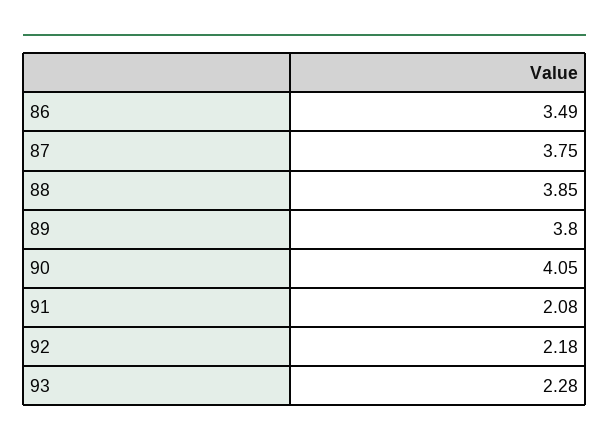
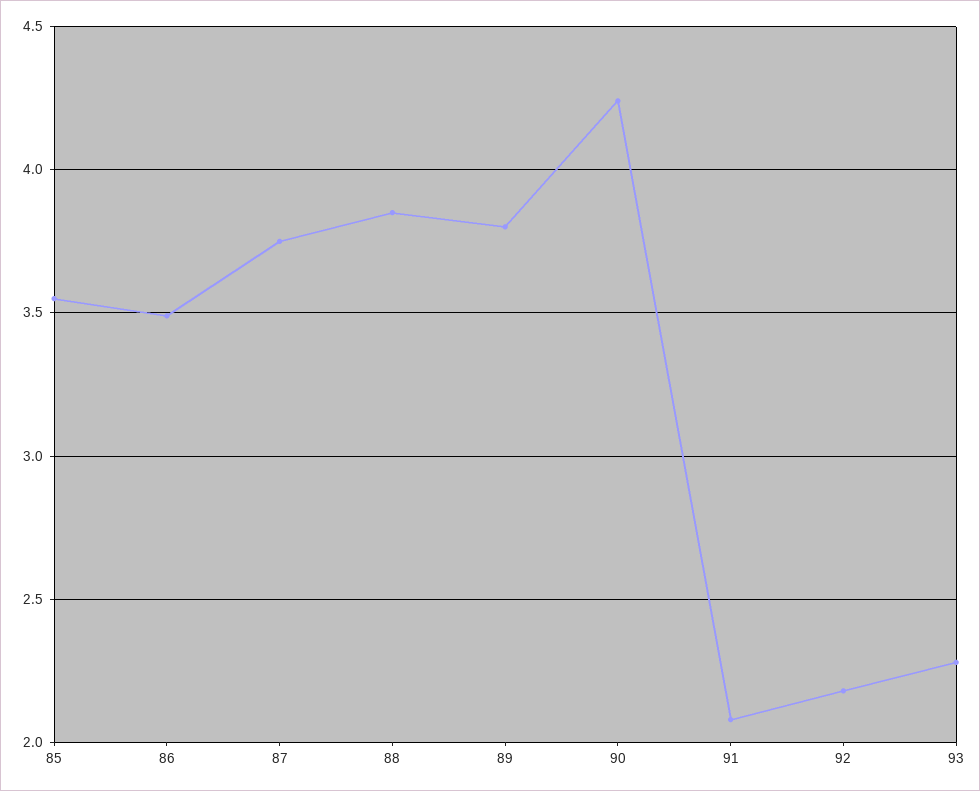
  {
    "86": 3.49,
    "87": 3.75,
    "88": 3.85,
    "89": 3.8,
-   "90": 4.05,
+   "90": 4.25,
    "91": 2.08,
    "92": 2.18,
-   "93": 2.28
+   "93": 2.28,
+   "85": 3.55
  }

